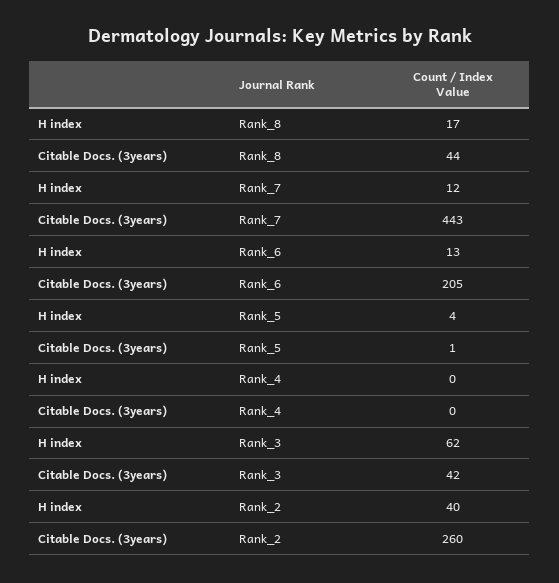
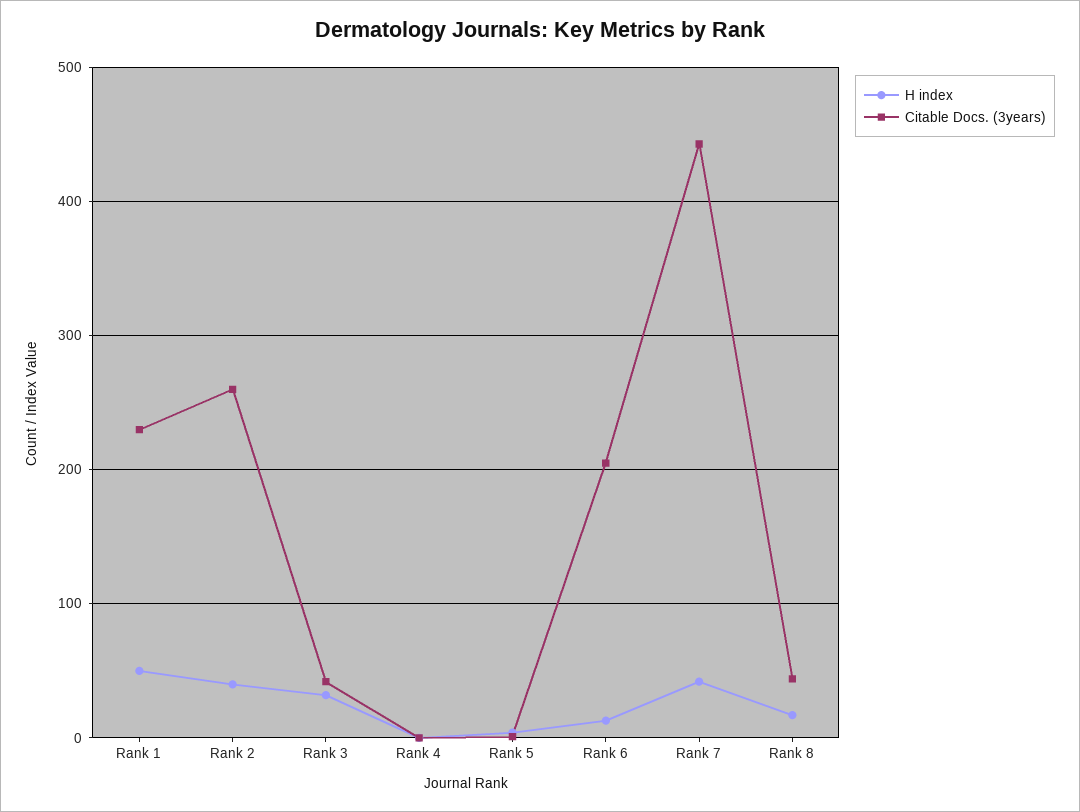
  {
    "H index": {
      "Rank_8": 17,
-     "Rank_7": 12,
+     "Rank_7": 40,
      "Rank_6": 13,
      "Rank_5": 4,
      "Rank_4": 0,
-     "Rank_3": 62,
+     "Rank_3": 30,
-     "Rank_2": 40
+     "Rank_2": 40,
+     "Rank 1": 50
    },
    "Citable Docs. (3years)": {
      "Rank_8": 44,
      "Rank_7": 443,
      "Rank_6": 205,
      "Rank_5": 1,
      "Rank_4": 0,
      "Rank_3": 42,
-     "Rank_2": 260
+     "Rank_2": 260,
+     "Rank 1": 230
    }
  }

